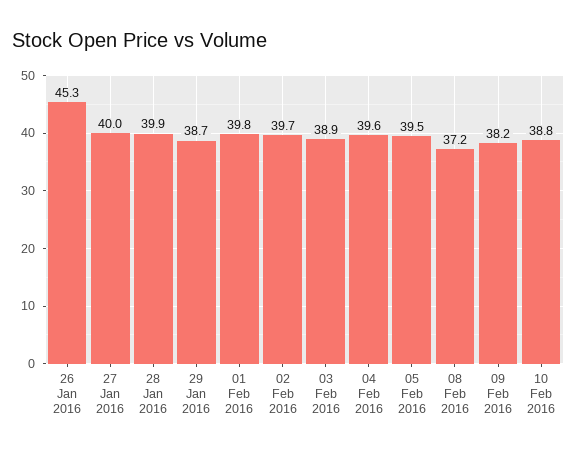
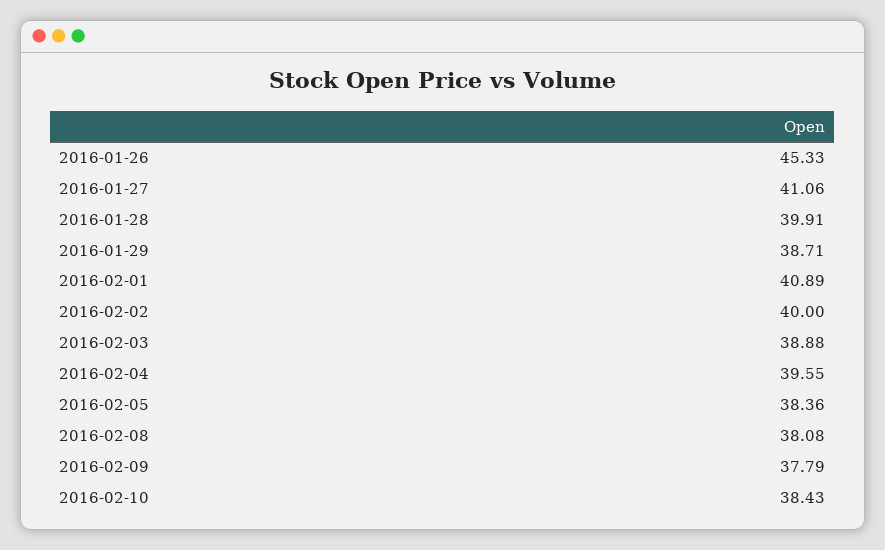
  {
    "26 Jan 2016": 45.33,
-   "27 Jan 2016": 40,
+   "27 Jan 2016": 41.06,
    "28 Jan 2016": 39.91,
    "29 Jan 2016": 38.71,
-   "01 Feb 2016": 39.8,
+   "01 Feb 2016": 40.89,
-   "02 Feb 2016": 39.7,
+   "02 Feb 2016": 40,
    "03 Feb 2016": 38.88,
    "04 Feb 2016": 39.55,
-   "05 Feb 2016": 39.5,
+   "05 Feb 2016": 38.36,
-   "08 Feb 2016": 37.2,
+   "08 Feb 2016": 38.08,
-   "09 Feb 2016": 38.2,
+   "09 Feb 2016": 37.79,
-   "10 Feb 2016": 38.8
+   "10 Feb 2016": 38.43
  }

